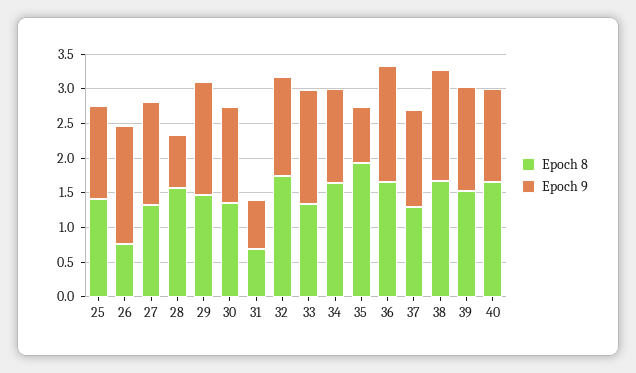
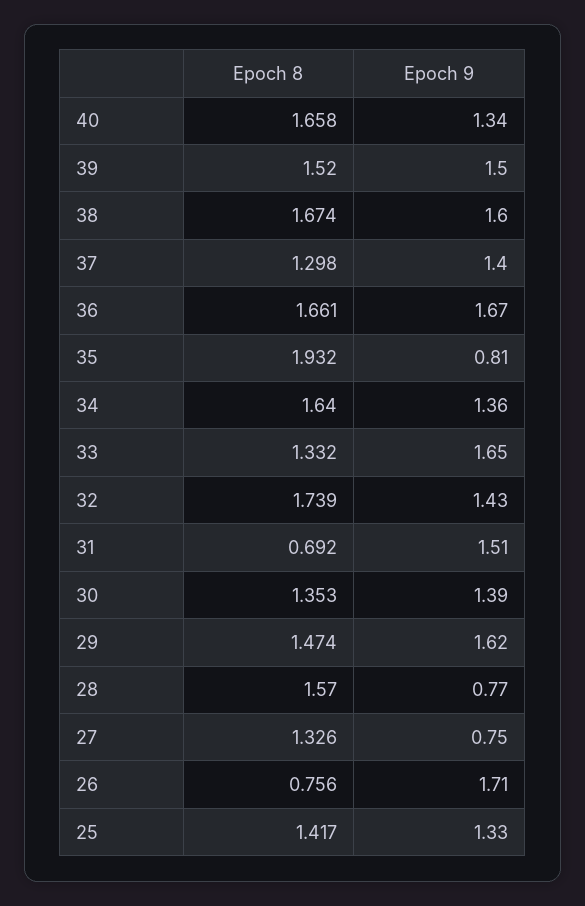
  {
    "Epoch 8": {
      "25": 1.417,
      "26": 0.756,
      "27": 1.326,
      "28": 1.57,
      "29": 1.474,
      "30": 1.353,
      "31": 0.692,
      "32": 1.739,
      "33": 1.332,
      "34": 1.64,
      "35": 1.932,
      "36": 1.661,
      "37": 1.298,
      "38": 1.674,
      "39": 1.52,
      "40": 1.658
    },
    "Epoch 9": {
      "25": 1.33,
      "26": 1.71,
-     "27": 1.5,
+     "27": 0.75,
      "28": 0.77,
      "29": 1.62,
      "30": 1.39,
-     "31": 0.75,
+     "31": 1.51,
      "32": 1.43,
      "33": 1.65,
      "34": 1.36,
      "35": 0.81,
      "36": 1.67,
      "37": 1.4,
      "38": 1.6,
      "39": 1.5,
      "40": 1.34
    }
  }

